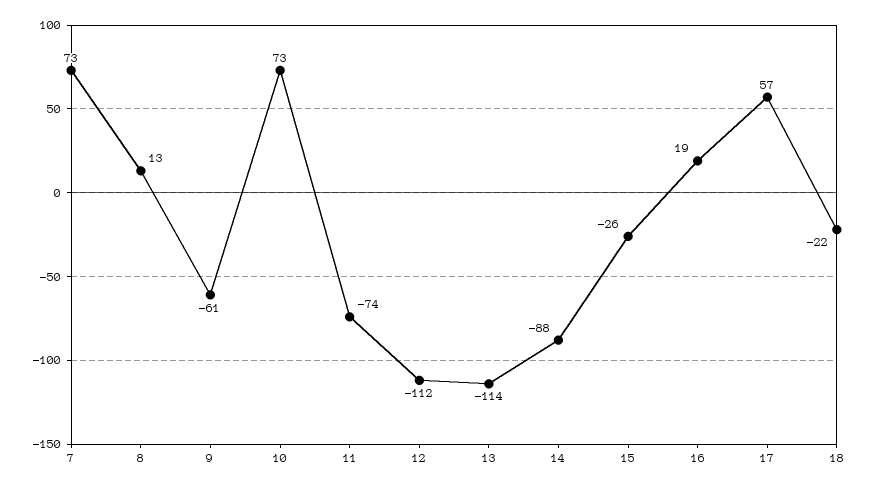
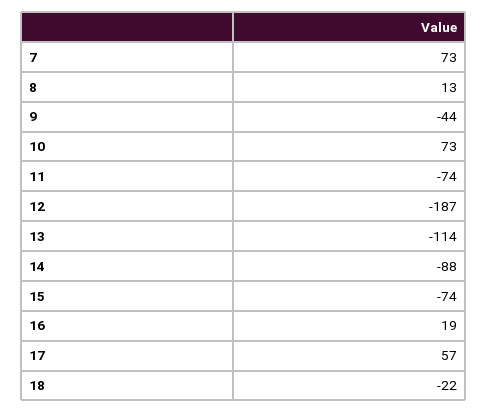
  {
    "7": 73,
    "8": 13,
-   "9": -61,
+   "9": -44,
    "10": 73,
    "11": -74,
-   "12": -112,
+   "12": -187,
    "13": -114,
    "14": -88,
-   "15": -26,
+   "15": -74,
    "16": 19,
    "17": 57,
    "18": -22
  }

